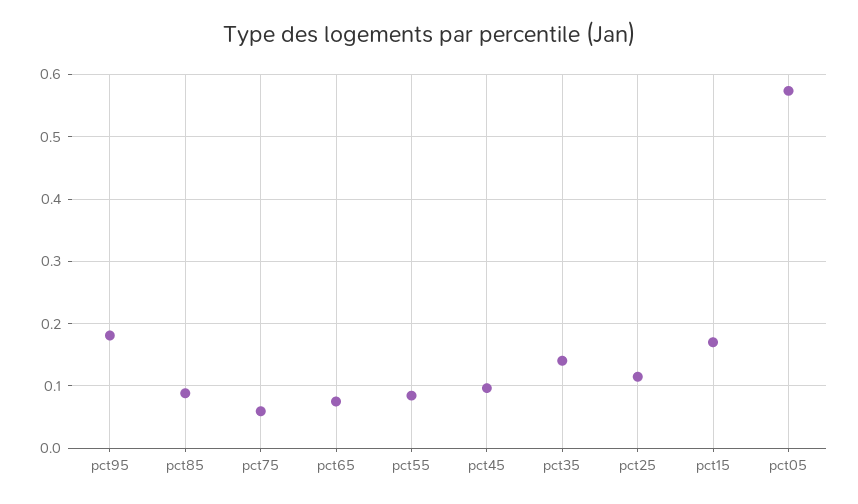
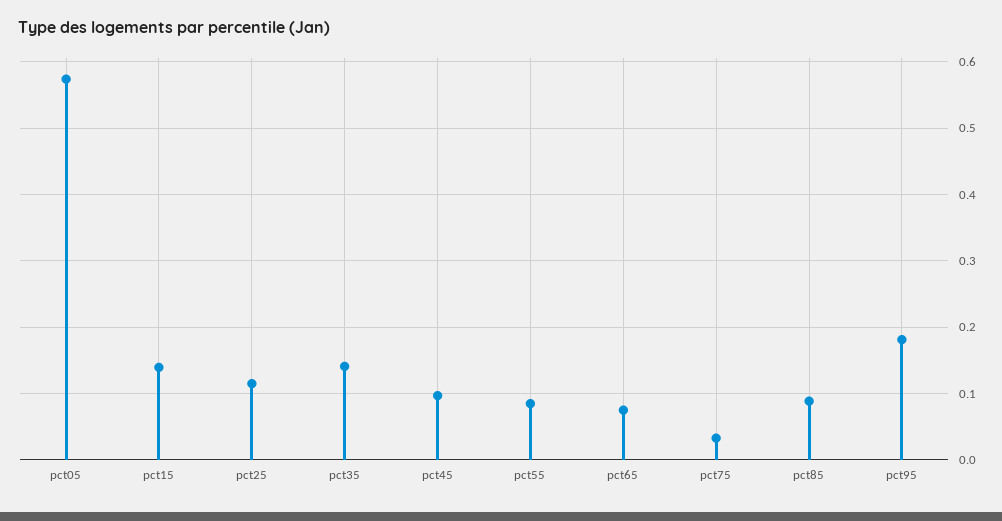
  {
    "pct95": 0.18,
    "pct85": 0.09,
-   "pct75": 0.06,
+   "pct75": 0.03,
    "pct65": 0.07,
    "pct55": 0.08,
    "pct45": 0.1,
    "pct35": 0.14,
    "pct25": 0.11,
-   "pct15": 0.17,
+   "pct15": 0.14,
    "pct05": 0.57
  }

